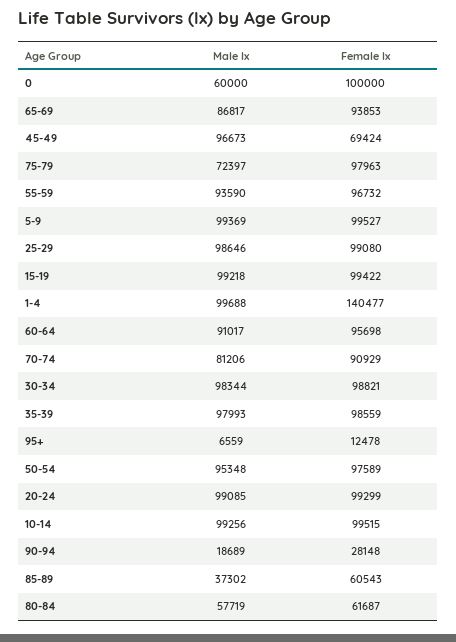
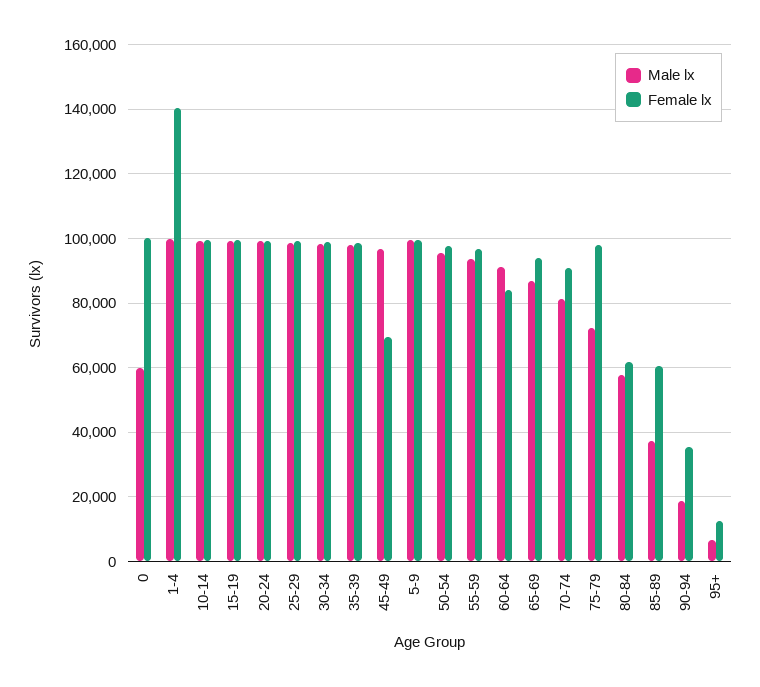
  {
    "Male lx": {
      "0": 60000,
      "65-69": 86817,
      "45-49": 96673,
      "75-79": 72397,
      "55-59": 93590,
      "5-9": 99369,
      "25-29": 98646,
      "15-19": 99218,
      "1-4": 99688,
      "60-64": 91017,
      "70-74": 81206,
      "30-34": 98344,
      "35-39": 97993,
      "95+": 6559,
      "50-54": 95348,
      "20-24": 99085,
      "10-14": 99256,
      "90-94": 18689,
      "85-89": 37302,
      "80-84": 57719
    },
    "Female lx": {
      "0": 100000,
      "65-69": 93853,
      "45-49": 69424,
      "75-79": 97963,
      "55-59": 96732,
      "5-9": 99527,
      "25-29": 99080,
      "15-19": 99422,
      "1-4": 140477,
-     "60-64": 95698,
+     "60-64": 84000,
      "70-74": 90929,
      "30-34": 98821,
      "35-39": 98559,
      "95+": 12478,
      "50-54": 97589,
      "20-24": 99299,
      "10-14": 99515,
-     "90-94": 28148,
+     "90-94": 36000,
      "85-89": 60543,
      "80-84": 61687
    }
  }

